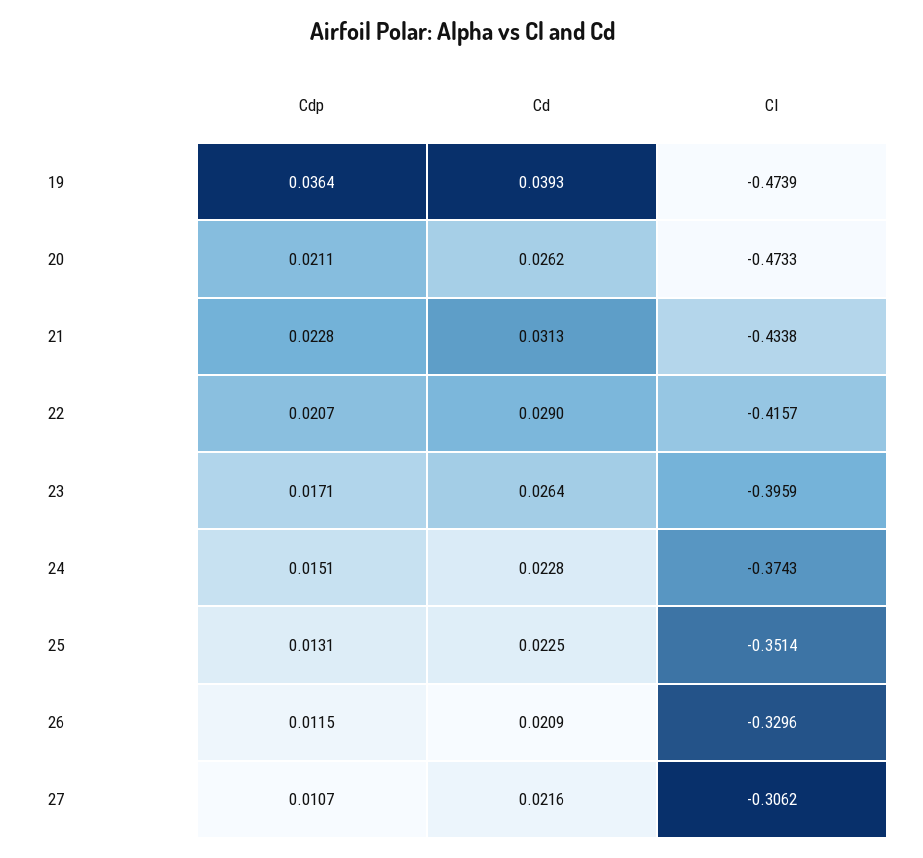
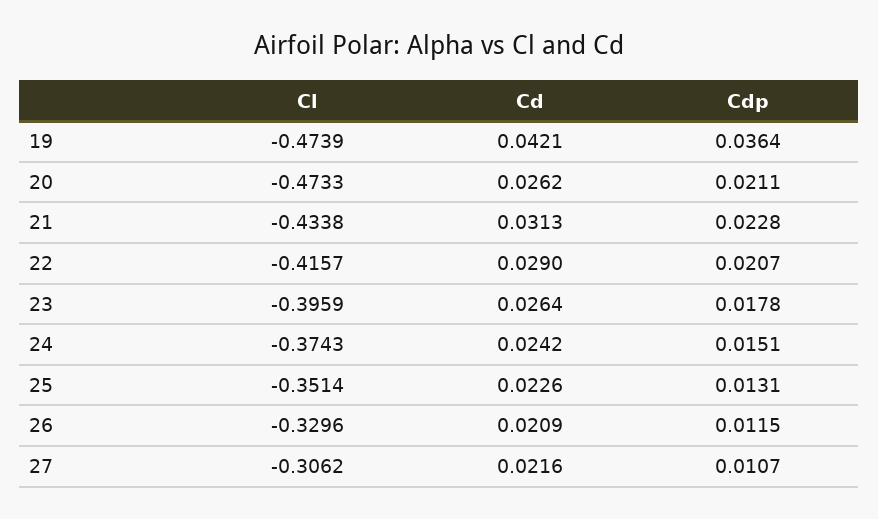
  {
    "Cdp": {
      "19": 0.0364,
      "20": 0.0211,
      "21": 0.0228,
      "22": 0.0207,
-     "23": 0.0171,
+     "23": 0.0178,
      "24": 0.0151,
      "25": 0.0131,
      "26": 0.0115,
      "27": 0.0107
    },
    "Cd": {
-     "19": 0.0393,
+     "19": 0.0421,
      "20": 0.0262,
      "21": 0.0313,
      "22": 0.029,
      "23": 0.0264,
-     "24": 0.0228,
+     "24": 0.0242,
-     "25": 0.0225,
+     "25": 0.0226,
      "26": 0.0209,
      "27": 0.0216
    },
    "Cl": {
      "19": -0.4739,
      "20": -0.4733,
      "21": -0.4338,
      "22": -0.4157,
      "23": -0.3959,
      "24": -0.3743,
      "25": -0.3514,
      "26": -0.3296,
      "27": -0.3062
    }
  }

